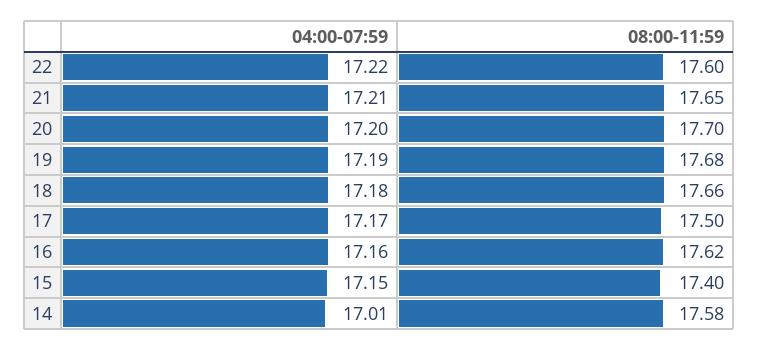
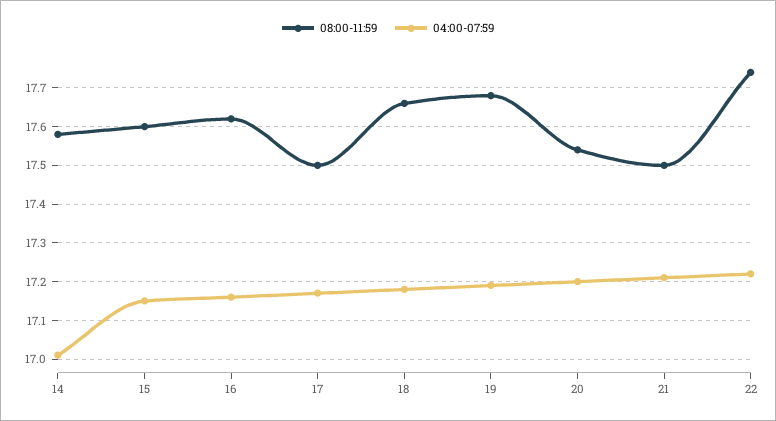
  {
    "04:00-07:59": {
      "22": 17.22,
      "21": 17.21,
      "20": 17.2,
      "19": 17.19,
      "18": 17.18,
      "17": 17.17,
      "16": 17.16,
      "15": 17.15,
      "14": 17.01
    },
    "08:00-11:59": {
-     "22": 17.6,
+     "22": 17.75,
-     "21": 17.65,
+     "21": 17.5,
-     "20": 17.7,
+     "20": 17.55,
      "19": 17.68,
      "18": 17.66,
      "17": 17.5,
      "16": 17.62,
-     "15": 17.4,
+     "15": 17.6,
      "14": 17.58
    }
  }

